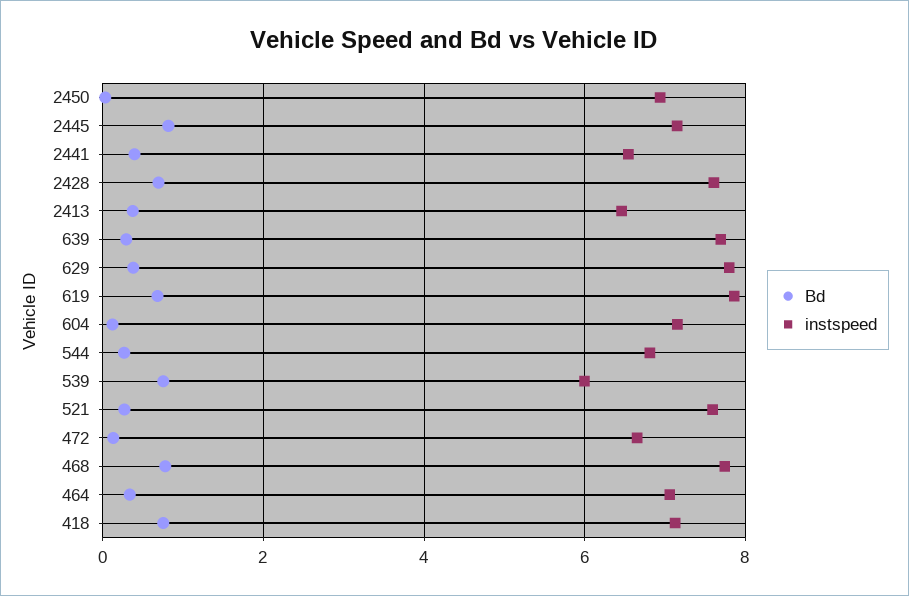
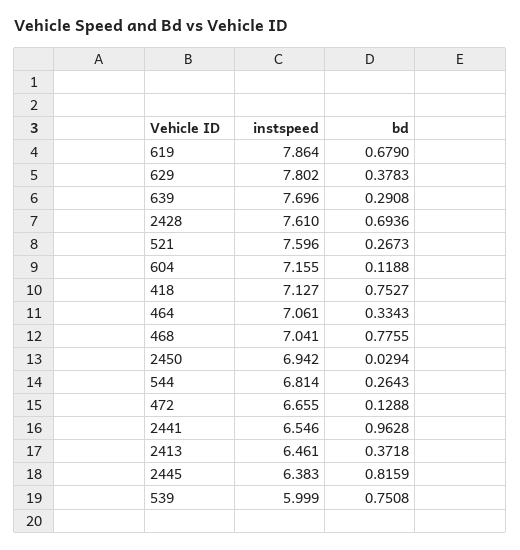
  {
    "Bd": {
      "2450": 0.0294,
      "2445": 0.8159,
-     "2441": 0.4,
+     "2441": 0.9628,
      "2428": 0.6936,
      "2413": 0.3718,
      "639": 0.2908,
      "629": 0.3783,
      "619": 0.679,
      "604": 0.1188,
      "544": 0.2643,
      "539": 0.7508,
      "521": 0.2673,
      "472": 0.1288,
      "468": 0.7755,
      "464": 0.3343,
      "418": 0.7527
    },
    "instspeed": {
      "2450": 6.942,
-     "2445": 7.2,
+     "2445": 6.383,
      "2441": 6.546,
      "2428": 7.61,
      "2413": 6.461,
      "639": 7.696,
      "629": 7.802,
      "619": 7.864,
      "604": 7.155,
      "544": 6.814,
      "539": 5.999,
      "521": 7.596,
      "472": 6.655,
-     "468": 7.8,
+     "468": 7.041,
      "464": 7.061,
      "418": 7.127
    }
  }

